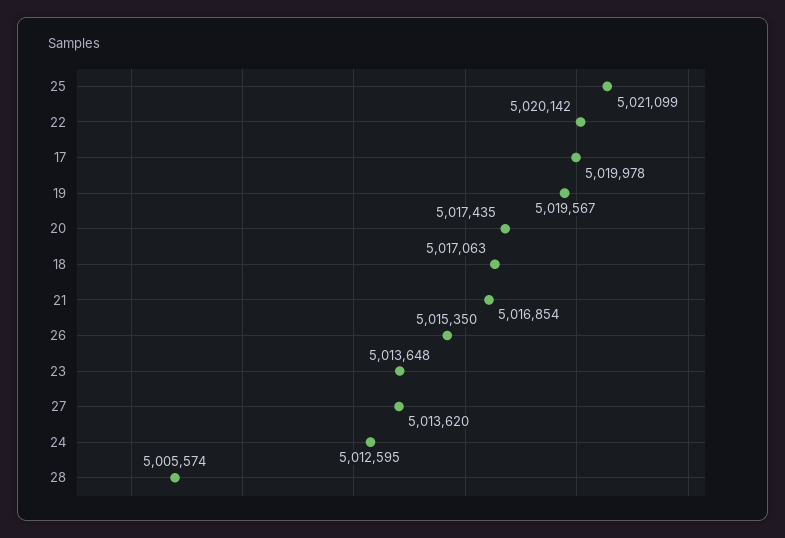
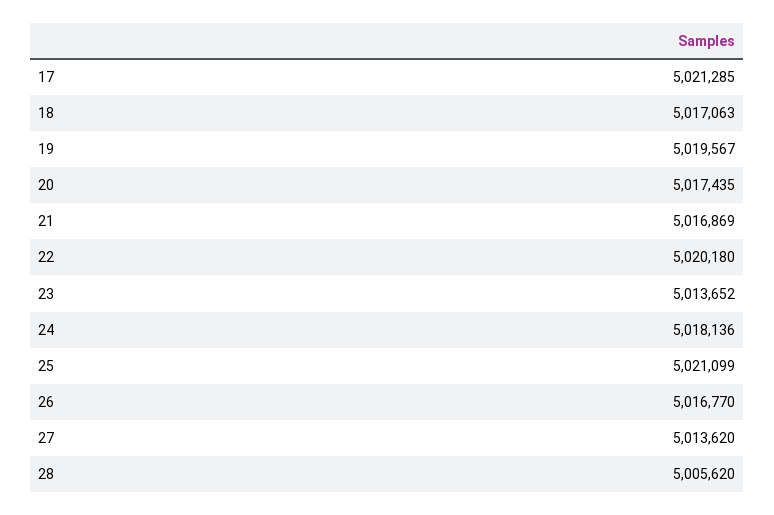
  {
    "25": 5021099,
-   "22": 5020142,
+   "22": 5020180,
-   "17": 5019978,
+   "17": 5021285,
    "19": 5019567,
    "20": 5017435,
    "18": 5017063,
-   "21": 5016854,
+   "21": 5016869,
-   "26": 5015350,
+   "26": 5016770,
-   "23": 5013648,
+   "23": 5013652,
    "27": 5013620,
-   "24": 5012595,
+   "24": 5018136,
-   "28": 5005574
+   "28": 5005620
  }

